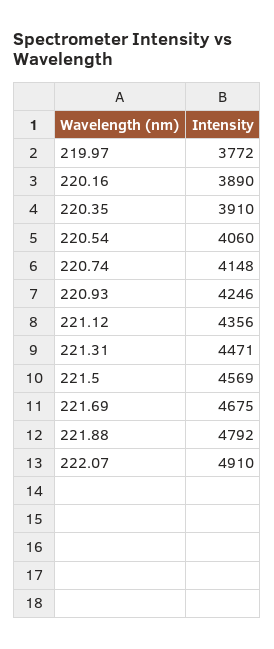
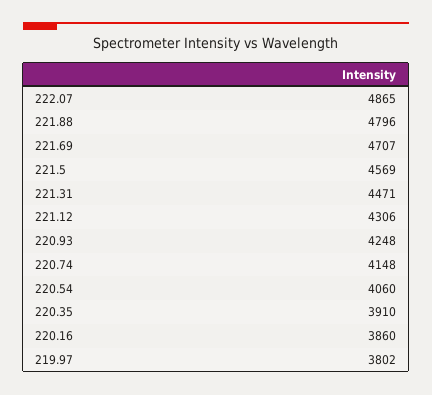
  {
-   "219.97": 3772,
+   "219.97": 3802,
-   "220.16": 3890,
+   "220.16": 3860,
    "220.35": 3910,
    "220.54": 4060,
    "220.74": 4148,
-   "220.93": 4246,
+   "220.93": 4248,
-   "221.12": 4356,
+   "221.12": 4306,
    "221.31": 4471,
    "221.5": 4569,
-   "221.69": 4675,
+   "221.69": 4707,
-   "221.88": 4792,
+   "221.88": 4796,
-   "222.07": 4910
+   "222.07": 4865
  }

